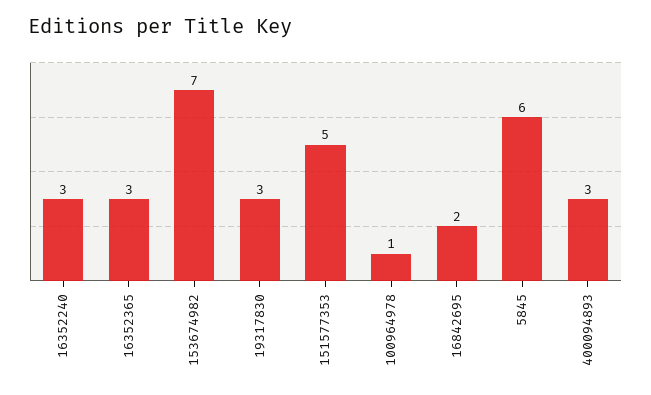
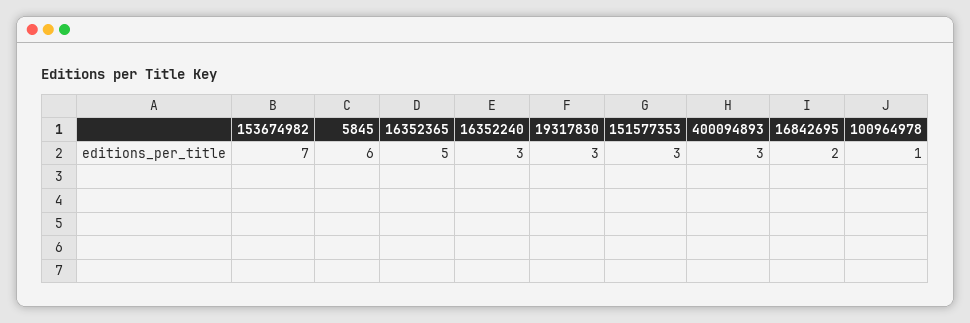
  {
    "16352240": 3,
-   "16352365": 3,
+   "16352365": 5,
    "153674982": 7,
    "19317830": 3,
-   "151577353": 5,
+   "151577353": 3,
    "100964978": 1,
    "16842695": 2,
    "5845": 6,
    "400094893": 3
  }

